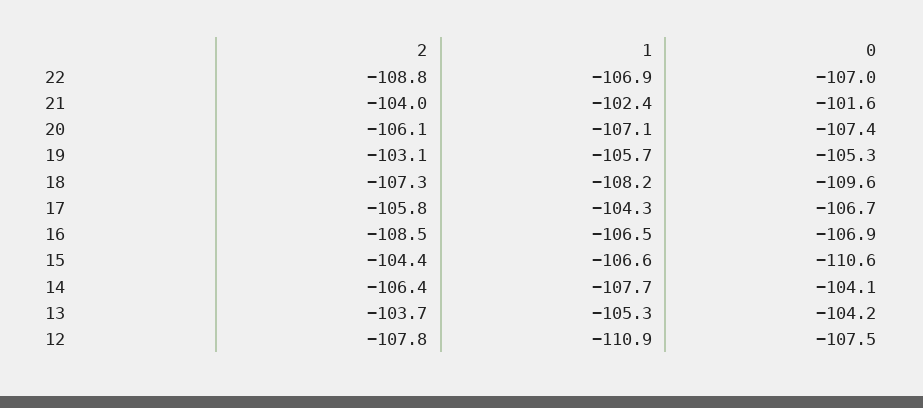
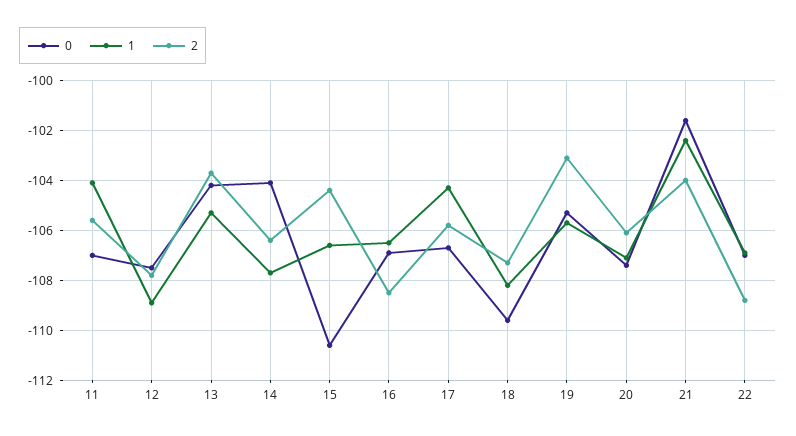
  {
    "2": {
      "22": -108.8,
      "21": -104,
      "20": -106.1,
      "19": -103.1,
      "18": -107.3,
      "17": -105.8,
      "16": -108.5,
      "15": -104.4,
      "14": -106.4,
      "13": -103.7,
-     "12": -107.8
+     "12": -107.8,
+     "11": -105.5
    },
    "1": {
      "22": -106.9,
      "21": -102.4,
      "20": -107.1,
      "19": -105.7,
      "18": -108.2,
      "17": -104.3,
      "16": -106.5,
      "15": -106.6,
      "14": -107.7,
      "13": -105.3,
-     "12": -110.9
+     "12": -109,
+     "11": -104
    },
    "0": {
      "22": -107,
      "21": -101.6,
      "20": -107.4,
      "19": -105.3,
      "18": -109.6,
      "17": -106.7,
      "16": -106.9,
      "15": -110.6,
      "14": -104.1,
      "13": -104.2,
-     "12": -107.5
+     "12": -107.5,
+     "11": -107
    }
  }

